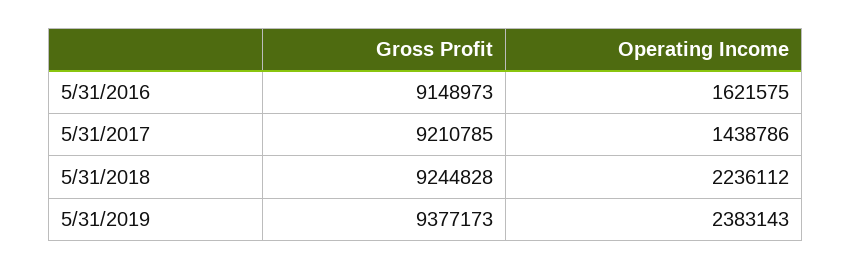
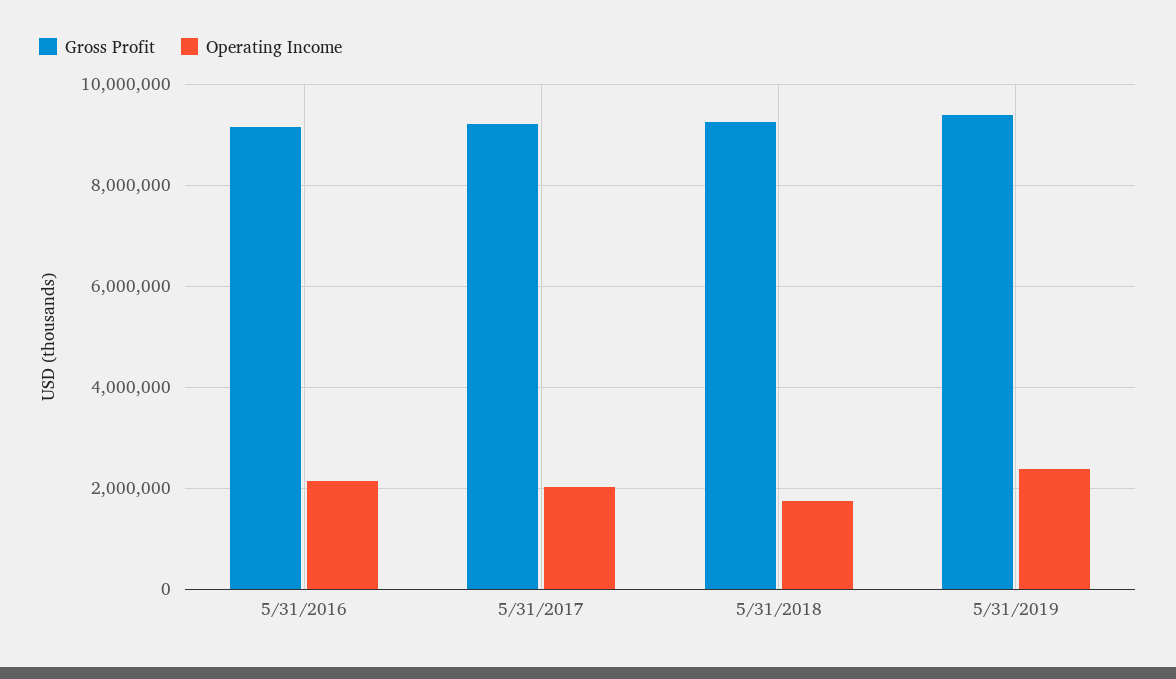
  {
    "Gross Profit": {
      "5/31/2016": 9148973,
      "5/31/2017": 9210785,
      "5/31/2018": 9244828,
      "5/31/2019": 9377173
    },
    "Operating Income": {
-     "5/31/2016": 1621575,
+     "5/31/2016": 2200000,
-     "5/31/2017": 1438786,
+     "5/31/2017": 2000000,
-     "5/31/2018": 2236112,
+     "5/31/2018": 1800000,
      "5/31/2019": 2383143
    }
  }

